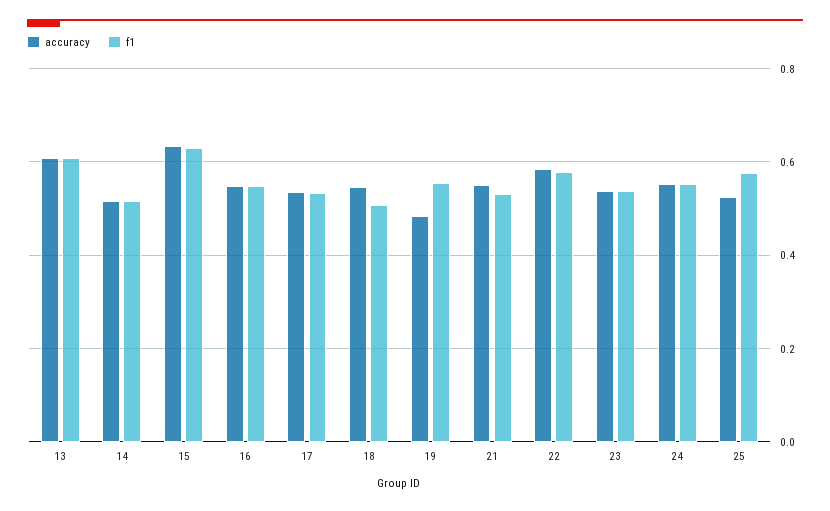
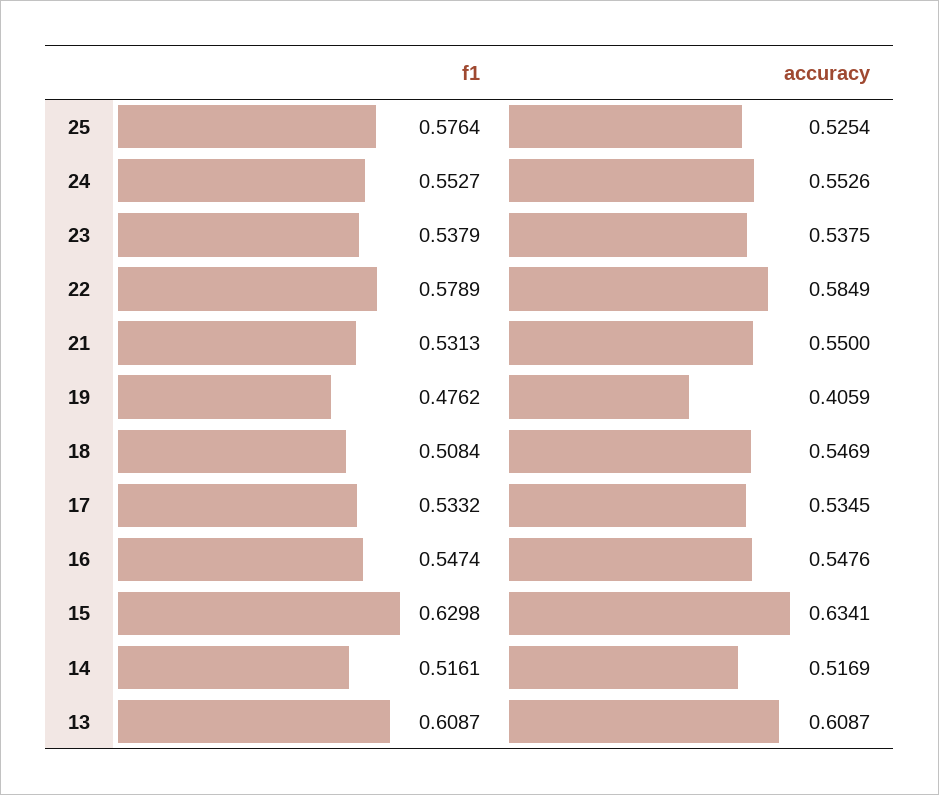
  {
    "accuracy": {
      "13": 0.6087,
      "14": 0.5169,
      "15": 0.6341,
      "16": 0.5476,
      "17": 0.5345,
      "18": 0.5469,
-     "19": 0.48,
+     "19": 0.4059,
      "21": 0.55,
      "22": 0.5849,
      "23": 0.5375,
      "24": 0.5526,
      "25": 0.5254
    },
    "f1": {
      "13": 0.6087,
      "14": 0.5161,
      "15": 0.6298,
      "16": 0.5474,
      "17": 0.5332,
      "18": 0.5084,
-     "19": 0.56,
+     "19": 0.4762,
      "21": 0.5313,
      "22": 0.5789,
      "23": 0.5379,
      "24": 0.5527,
      "25": 0.5764
    }
  }

